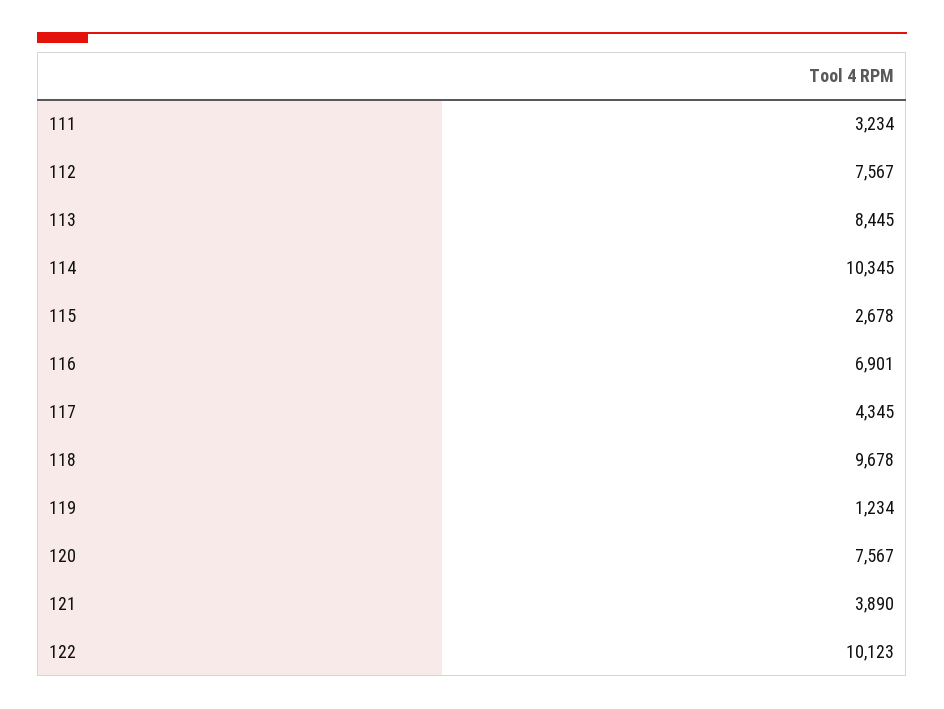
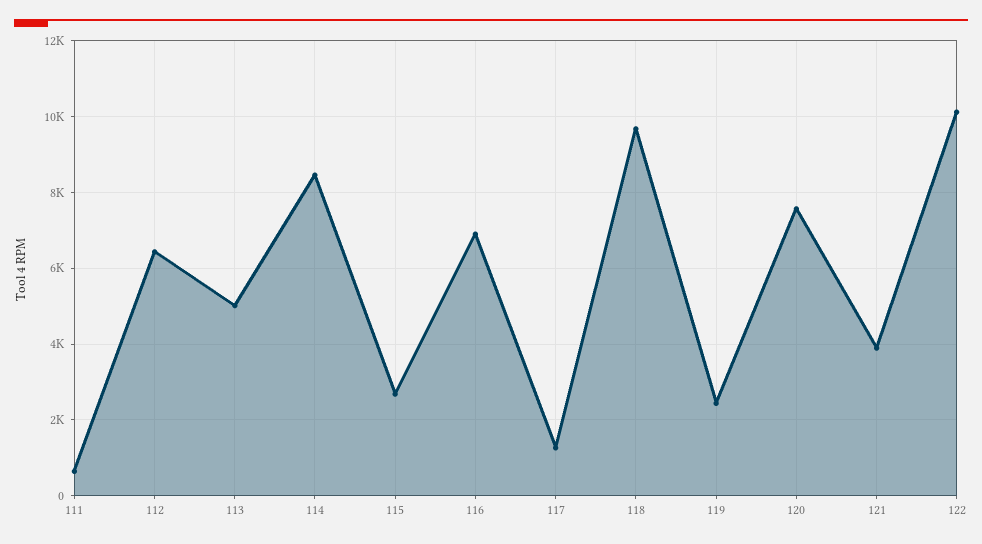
  {
-   "111": 3234,
+   "111": 600,
-   "112": 7567,
+   "112": 6400,
-   "113": 8445,
+   "113": 5000,
-   "114": 10345,
+   "114": 8400,
    "115": 2678,
    "116": 6901,
-   "117": 4345,
+   "117": 1200,
    "118": 9678,
-   "119": 1234,
+   "119": 2400,
    "120": 7567,
    "121": 3890,
    "122": 10123
  }

